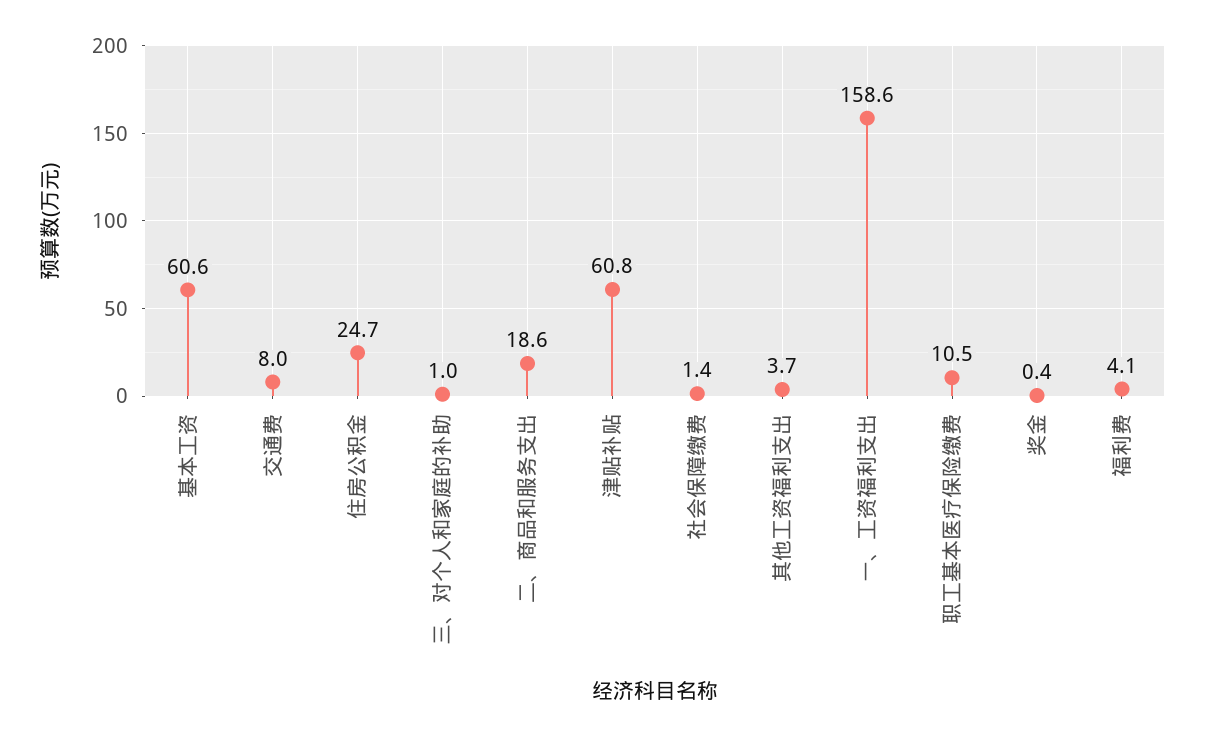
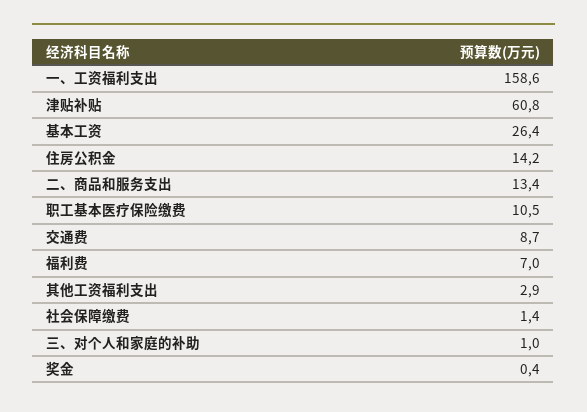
  {
-   "基本工资": 60.6,
+   "基本工资": 26.4,
-   "交通费": 8,
+   "交通费": 8.7,
-   "住房公积金": 24.7,
+   "住房公积金": 14.2,
    "三、对个人和家庭的补助": 1,
-   "二、商品和服务支出": 18.6,
+   "二、商品和服务支出": 13.4,
    "津贴补贴": 60.8,
    "社会保障缴费": 1.4,
-   "其他工资福利支出": 3.7,
+   "其他工资福利支出": 2.9,
    "一、工资福利支出": 158.6,
    "职工基本医疗保险缴费": 10.5,
    "奖金": 0.4,
-   "福利费": 4.1
+   "福利费": 7
  }

